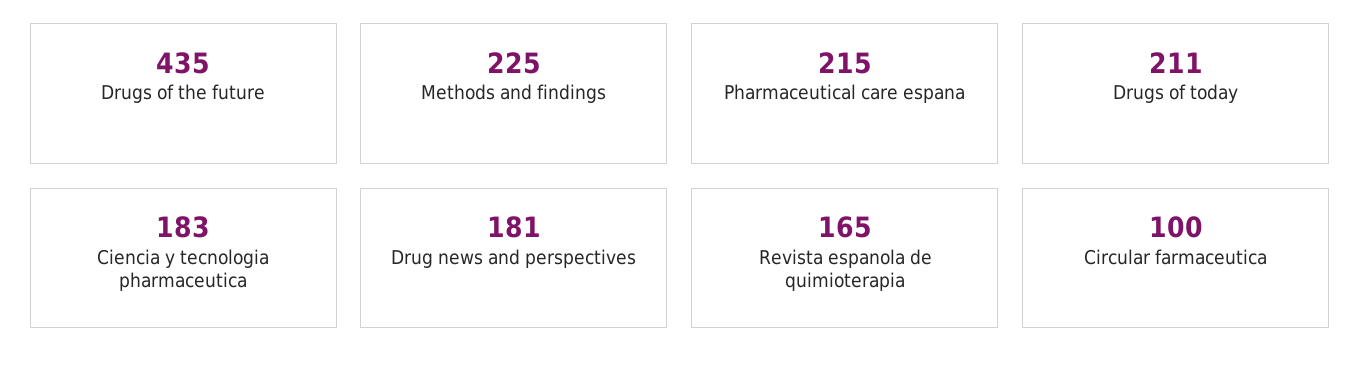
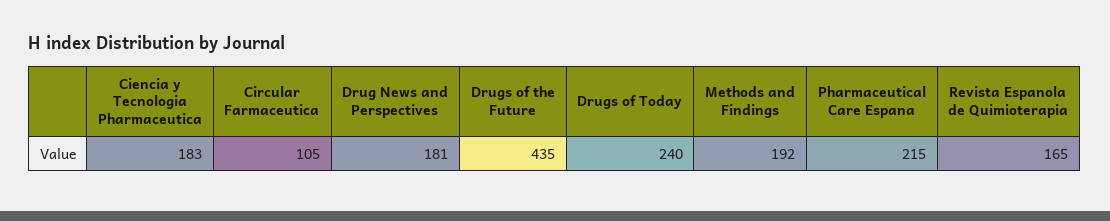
  {
    "Drugs of the future": 435,
-   "Methods and findings": 225,
+   "Methods and findings": 192,
    "Pharmaceutical care espana": 215,
-   "Drugs of today": 211,
+   "Drugs of today": 240,
    "Ciencia y tecnologia pharmaceutica": 183,
    "Drug news and perspectives": 181,
    "Revista espanola de quimioterapia": 165,
-   "Circular farmaceutica": 100
+   "Circular farmaceutica": 105
  }

